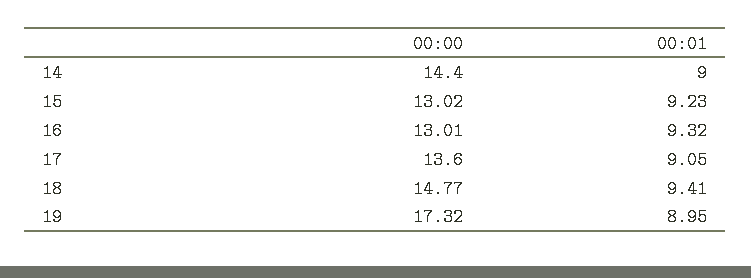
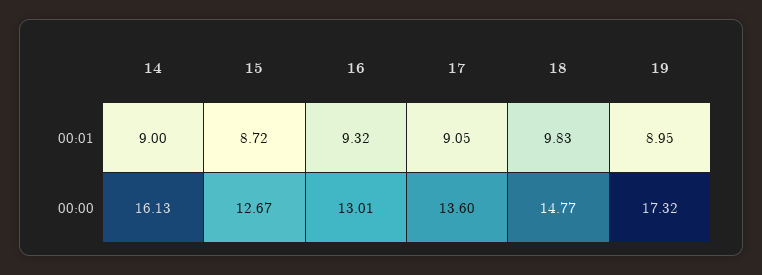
  {
    "00:00": {
-     "14": 14.4,
+     "14": 16.13,
-     "15": 13.02,
+     "15": 12.67,
      "16": 13.01,
      "17": 13.6,
      "18": 14.77,
      "19": 17.32
    },
    "00:01": {
      "14": 9,
-     "15": 9.23,
+     "15": 8.72,
      "16": 9.32,
      "17": 9.05,
-     "18": 9.41,
+     "18": 9.83,
      "19": 8.95
    }
  }

